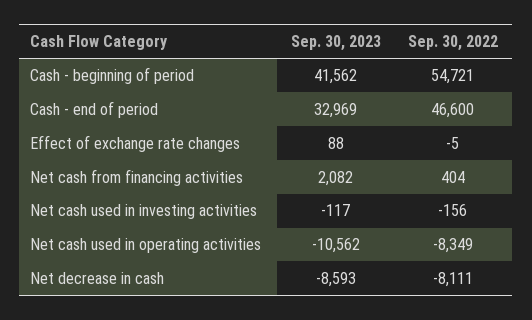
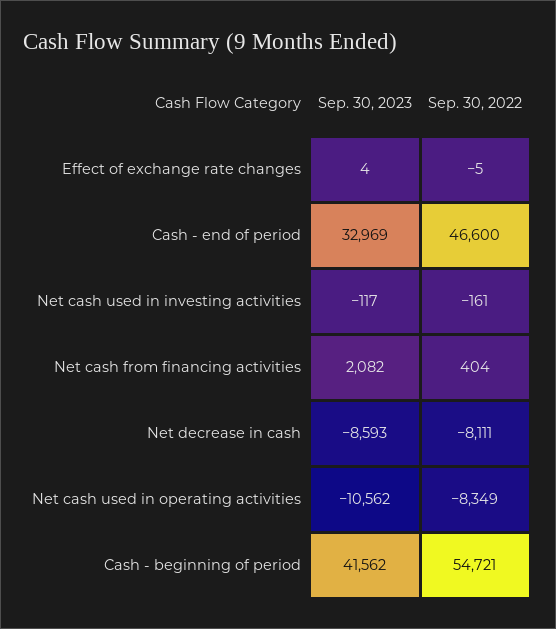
  {
    "Sep. 30, 2023": {
      "Cash - beginning of period": 41562,
      "Cash - end of period": 32969,
-     "Effect of exchange rate changes": 88,
+     "Effect of exchange rate changes": 4,
      "Net cash from financing activities": 2082,
      "Net cash used in investing activities": -117,
      "Net cash used in operating activities": -10562,
      "Net decrease in cash": -8593
    },
    "Sep. 30, 2022": {
      "Cash - beginning of period": 54721,
      "Cash - end of period": 46600,
      "Effect of exchange rate changes": -5,
      "Net cash from financing activities": 404,
-     "Net cash used in investing activities": -156,
+     "Net cash used in investing activities": -161,
      "Net cash used in operating activities": -8349,
      "Net decrease in cash": -8111
    }
  }

